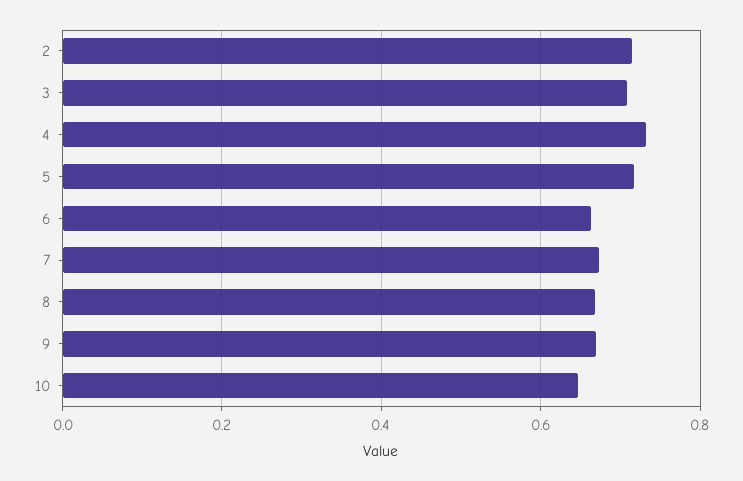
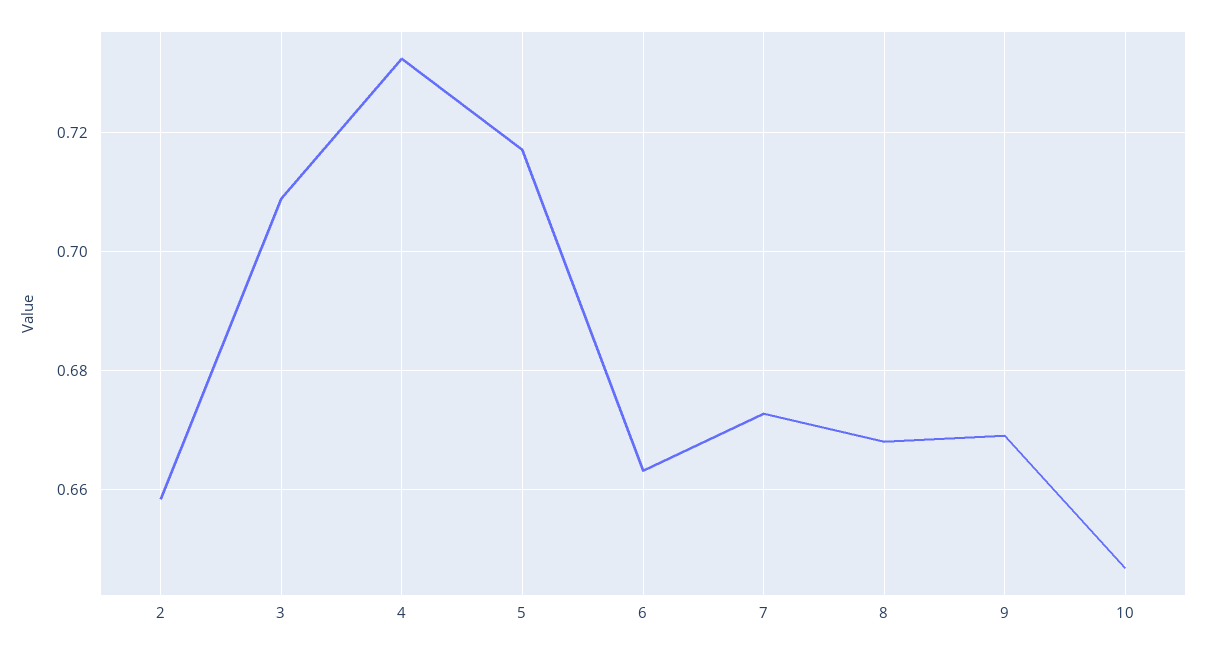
  {
-   "2": 0.72,
+   "2": 0.658,
    "3": 0.708,
    "4": 0.732,
    "5": 0.718,
    "6": 0.664,
    "7": 0.672,
    "8": 0.668,
    "9": 0.67,
    "10": 0.646
  }

